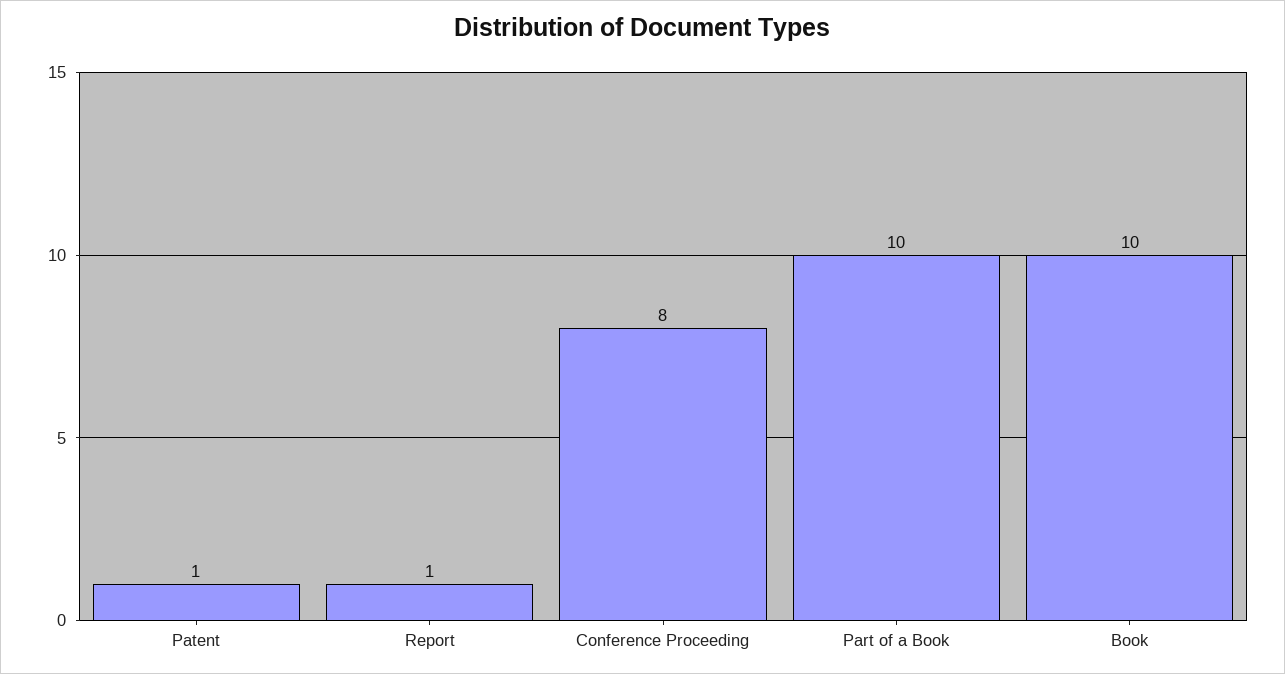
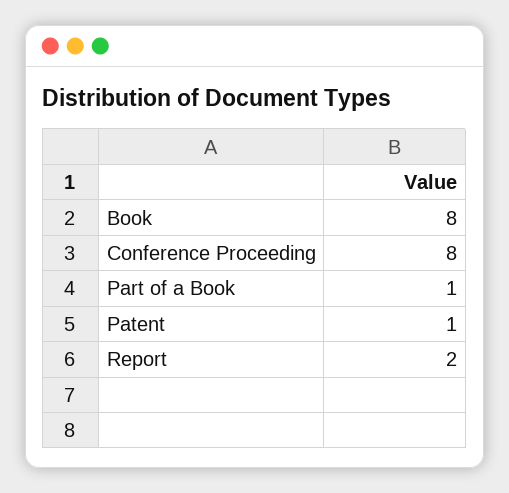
  {
    "Patent": 1,
-   "Report": 1,
+   "Report": 2,
    "Conference Proceeding": 8,
-   "Part of a Book": 10,
+   "Part of a Book": 1,
-   "Book": 10
+   "Book": 8
  }

